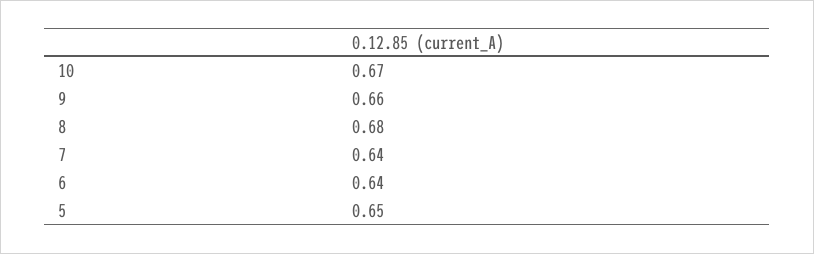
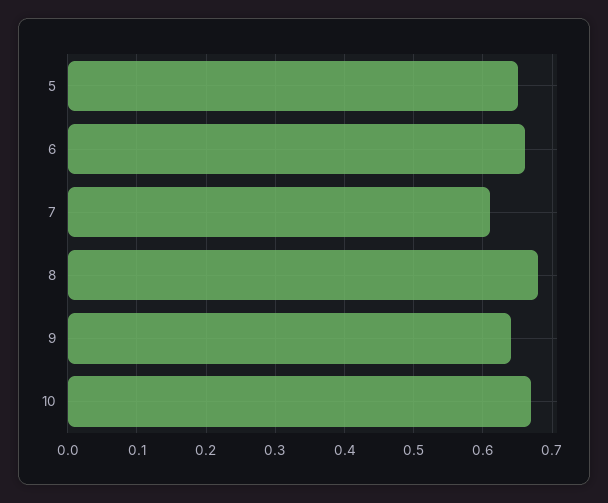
  {
    "10": 0.67,
-   "9": 0.66,
+   "9": 0.64,
    "8": 0.68,
-   "7": 0.64,
+   "7": 0.61,
-   "6": 0.64,
+   "6": 0.66,
    "5": 0.65
  }

